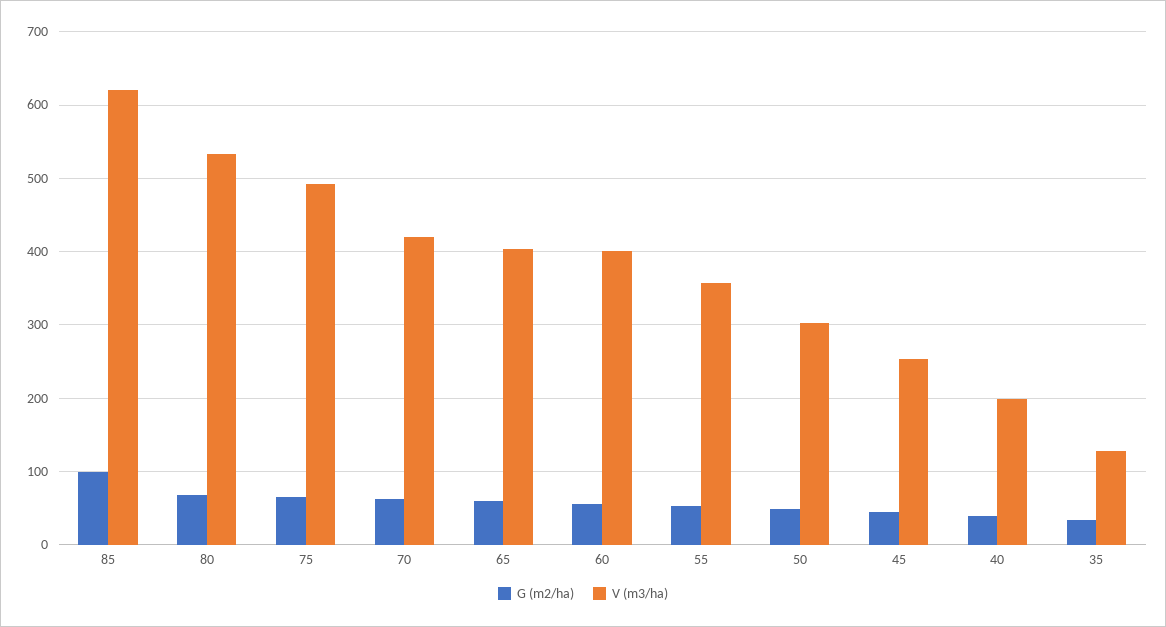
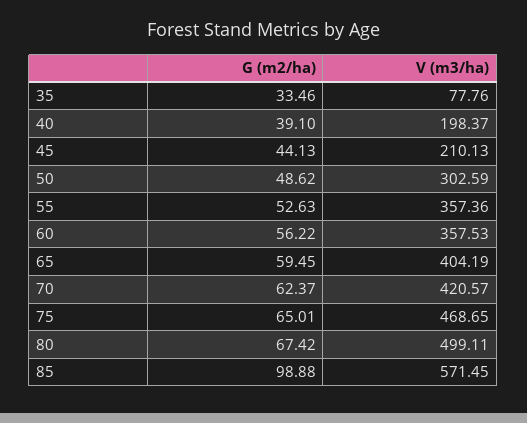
  {
    "G (m2/ha)": {
      "85": 98.88,
      "80": 67.42,
      "75": 65.01,
      "70": 62.37,
      "65": 59.45,
      "60": 56.22,
      "55": 52.63,
      "50": 48.62,
      "45": 44.13,
      "40": 39.1,
      "35": 33.46
    },
    "V (m3/ha)": {
-     "85": 620,
+     "85": 571.45,
-     "80": 530,
+     "80": 499.11,
-     "75": 490,
+     "75": 468.65,
      "70": 420.57,
      "65": 404.19,
-     "60": 400,
+     "60": 357.53,
      "55": 357.36,
      "50": 302.59,
-     "45": 250,
+     "45": 210.13,
      "40": 198.37,
-     "35": 130
+     "35": 77.76
    }
  }

